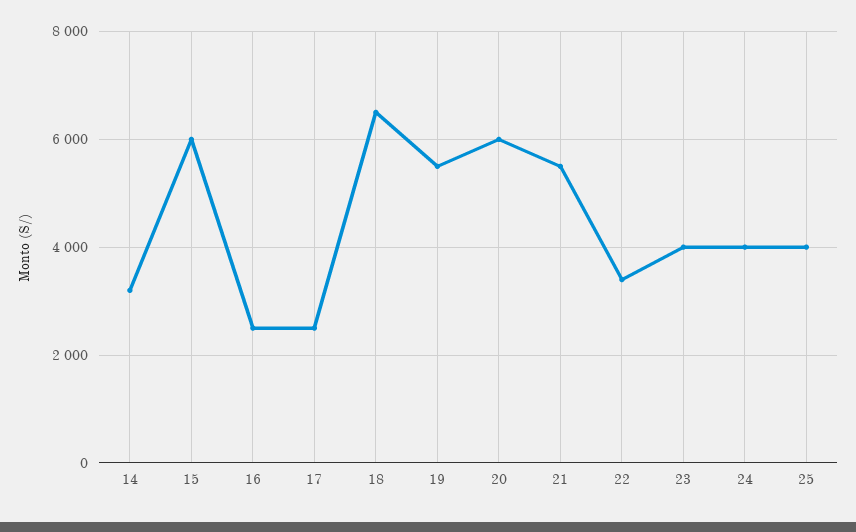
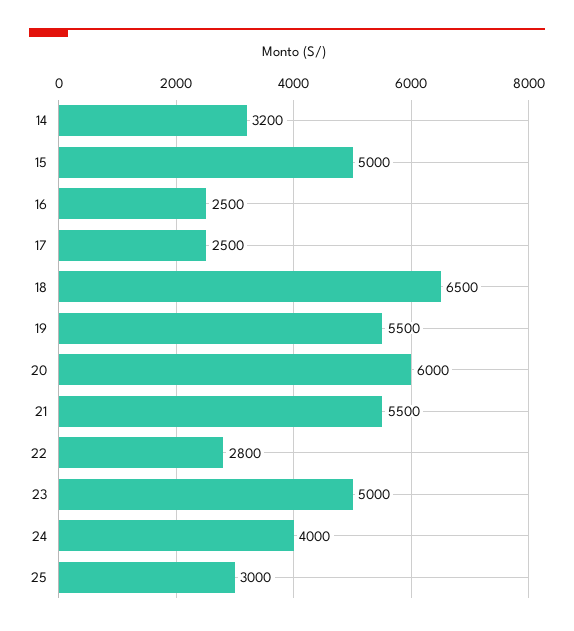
  {
    "14": 3200,
-   "15": 6000,
+   "15": 5000,
    "16": 2500,
    "17": 2500,
    "18": 6500,
    "19": 5500,
    "20": 6000,
    "21": 5500,
-   "22": 3400,
+   "22": 2800,
-   "23": 4000,
+   "23": 5000,
    "24": 4000,
-   "25": 4000
+   "25": 3000
  }

